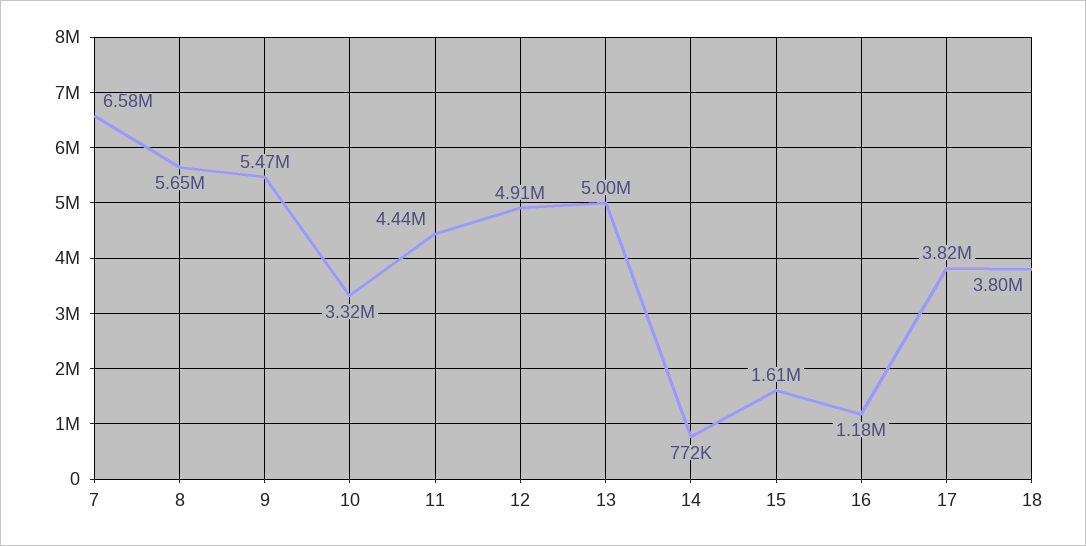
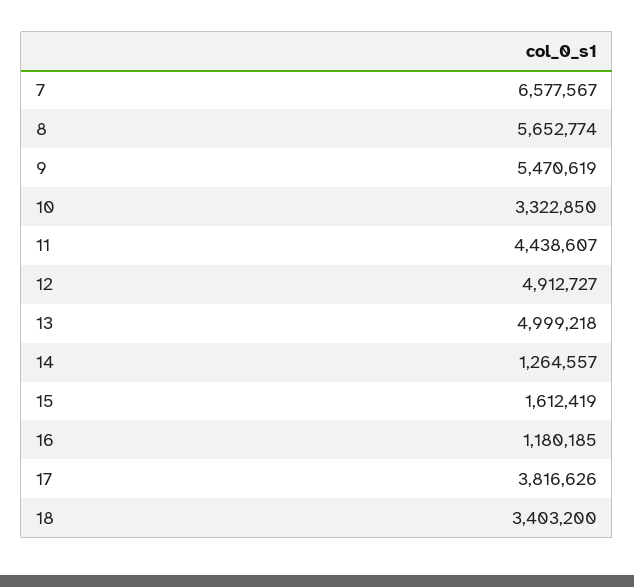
  {
    "7": 6577567,
    "8": 5652774,
    "9": 5470619,
    "10": 3322850,
    "11": 4438607,
    "12": 4912727,
    "13": 4999218,
-   "14": 772000,
+   "14": 1264557,
    "15": 1612419,
    "16": 1180185,
    "17": 3816626,
-   "18": 3800000
+   "18": 3403200
  }

